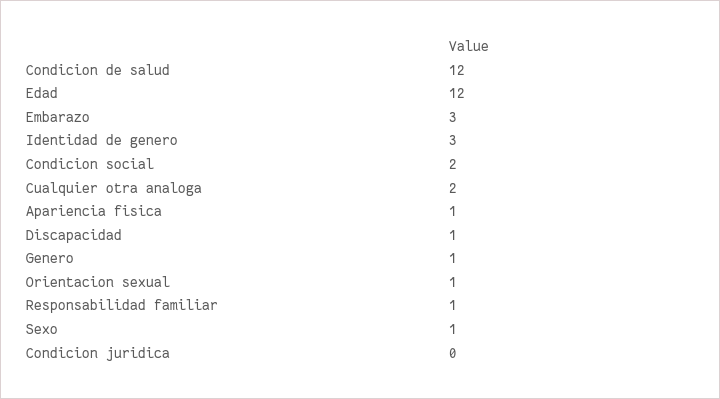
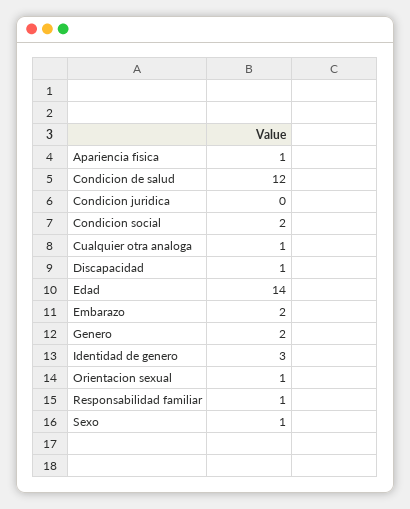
  {
    "Condicion de salud": 12,
-   "Edad": 12,
+   "Edad": 14,
-   "Embarazo": 3,
+   "Embarazo": 2,
    "Identidad de genero": 3,
    "Condicion social": 2,
-   "Cualquier otra analoga": 2,
+   "Cualquier otra analoga": 1,
    "Apariencia fisica": 1,
    "Discapacidad": 1,
-   "Genero": 1,
+   "Genero": 2,
    "Orientacion sexual": 1,
    "Responsabilidad familiar": 1,
    "Sexo": 1,
    "Condicion juridica": 0
  }

